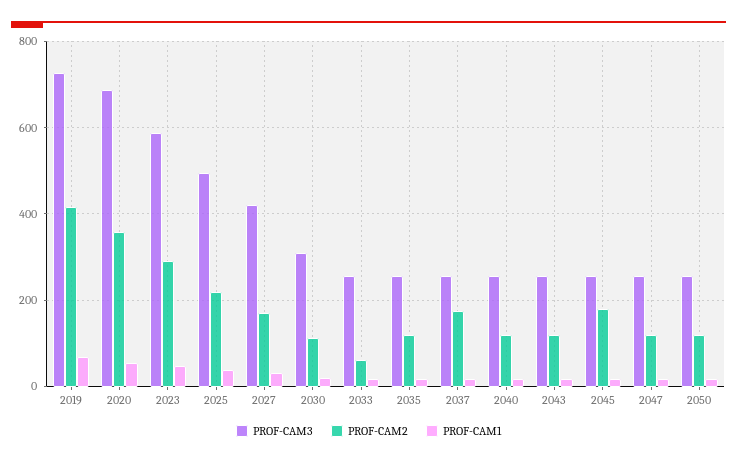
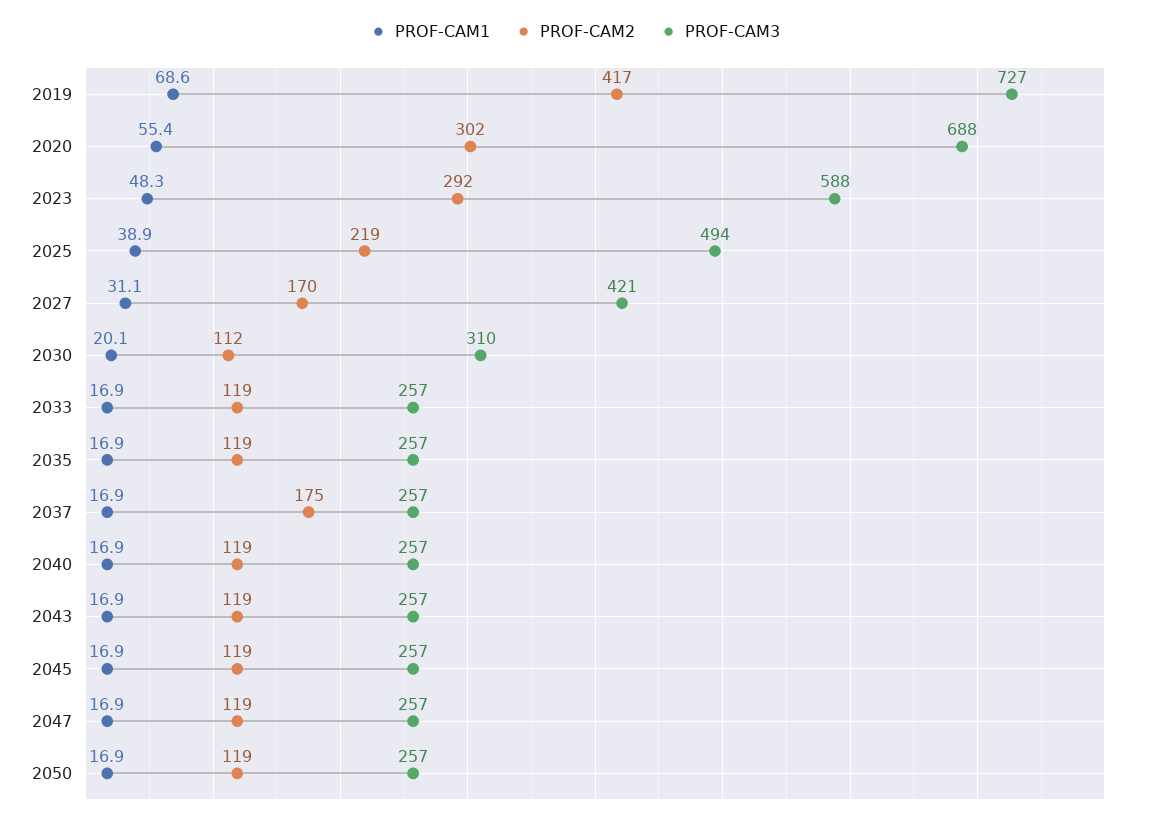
  {
    "PROF-CAM3": {
      "2019": 727,
      "2020": 688,
      "2023": 588,
      "2025": 494,
      "2027": 421,
      "2030": 310,
      "2033": 257,
      "2035": 257,
      "2037": 257,
      "2040": 257,
      "2043": 257,
      "2045": 257,
      "2047": 257,
      "2050": 257
    },
    "PROF-CAM2": {
      "2019": 417,
-     "2020": 360,
+     "2020": 302,
      "2023": 292,
      "2025": 219,
      "2027": 170,
      "2030": 112,
-     "2033": 60,
+     "2033": 119,
      "2035": 119,
      "2037": 175,
      "2040": 119,
      "2043": 119,
-     "2045": 180,
+     "2045": 119,
      "2047": 119,
      "2050": 119
    },
    "PROF-CAM1": {
      "2019": 68.6,
      "2020": 55.4,
      "2023": 48.3,
      "2025": 38.9,
      "2027": 31.1,
      "2030": 20.1,
      "2033": 16.9,
      "2035": 16.9,
      "2037": 16.9,
      "2040": 16.9,
      "2043": 16.9,
      "2045": 16.9,
      "2047": 16.9,
      "2050": 16.9
    }
  }

